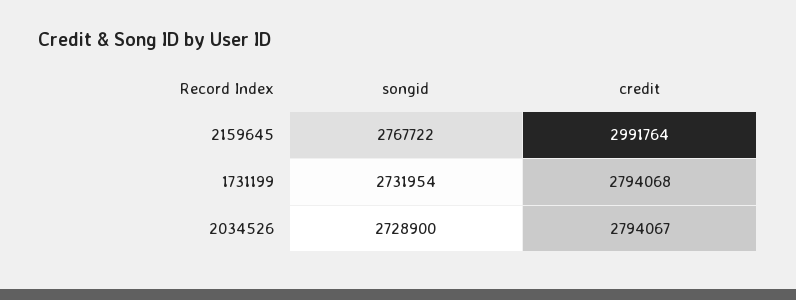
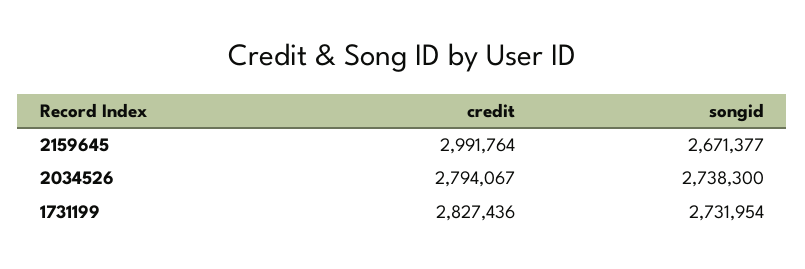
  {
    "songid": {
-     "2159645": 2767722,
+     "2159645": 2671377,
      "1731199": 2731954,
-     "2034526": 2728900
+     "2034526": 2738300
    },
    "credit": {
      "2159645": 2991764,
-     "1731199": 2794068,
+     "1731199": 2827436,
      "2034526": 2794067
    }
  }

